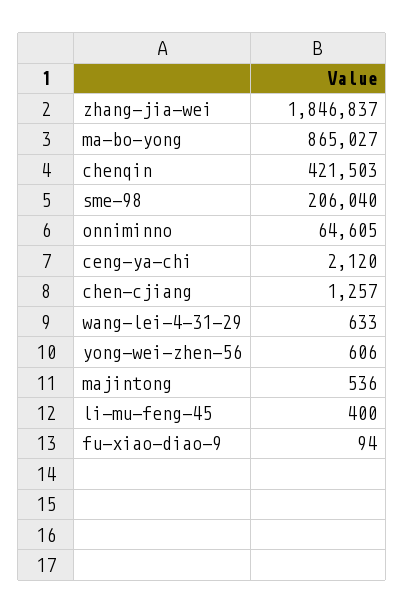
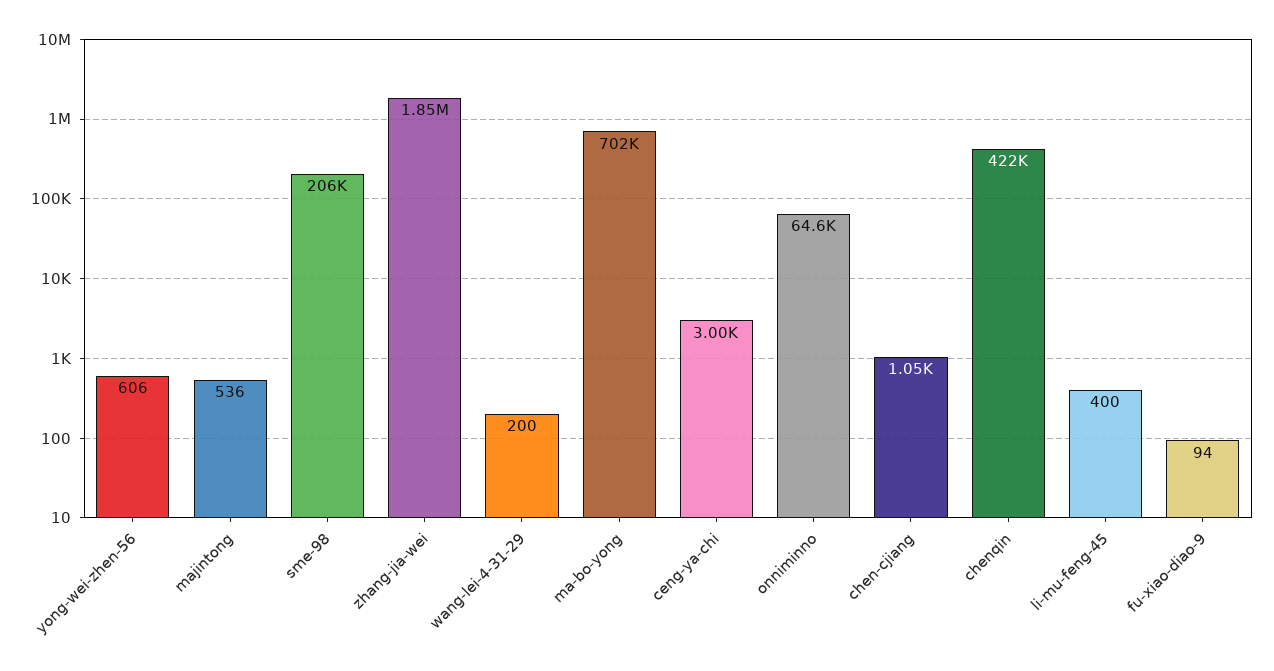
  {
    "zhang-jia-wei": 1846837,
-   "ma-bo-yong": 865027,
+   "ma-bo-yong": 702000,
    "chenqin": 421503,
    "sme-98": 206040,
    "onniminno": 64605,
-   "ceng-ya-chi": 2120,
+   "ceng-ya-chi": 3000,
-   "chen-cjiang": 1257,
+   "chen-cjiang": 1050,
-   "wang-lei-4-31-29": 633,
+   "wang-lei-4-31-29": 200,
    "yong-wei-zhen-56": 606,
    "majintong": 536,
    "li-mu-feng-45": 400,
    "fu-xiao-diao-9": 94
  }

